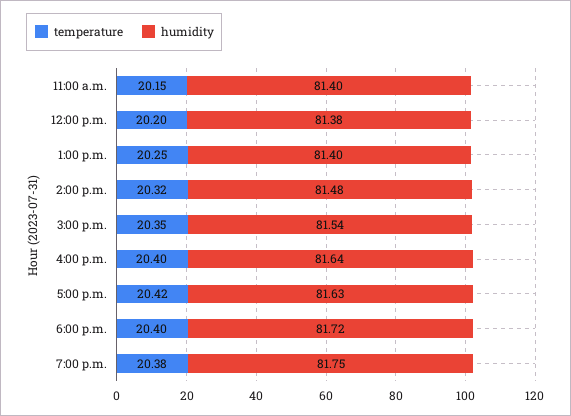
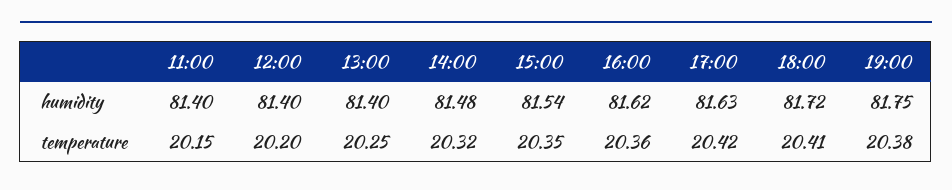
  {
    "temperature": {
      "11:00 a.m.": 20.15,
      "12:00 p.m.": 20.2,
      "1:00 p.m.": 20.25,
      "2:00 p.m.": 20.32,
      "3:00 p.m.": 20.35,
-     "4:00 p.m.": 20.4,
+     "4:00 p.m.": 20.36,
      "5:00 p.m.": 20.42,
-     "6:00 p.m.": 20.4,
+     "6:00 p.m.": 20.41,
      "7:00 p.m.": 20.38
    },
    "humidity": {
      "11:00 a.m.": 81.4,
-     "12:00 p.m.": 81.38,
+     "12:00 p.m.": 81.4,
      "1:00 p.m.": 81.4,
      "2:00 p.m.": 81.48,
      "3:00 p.m.": 81.54,
-     "4:00 p.m.": 81.64,
+     "4:00 p.m.": 81.62,
      "5:00 p.m.": 81.63,
      "6:00 p.m.": 81.72,
      "7:00 p.m.": 81.75
    }
  }

